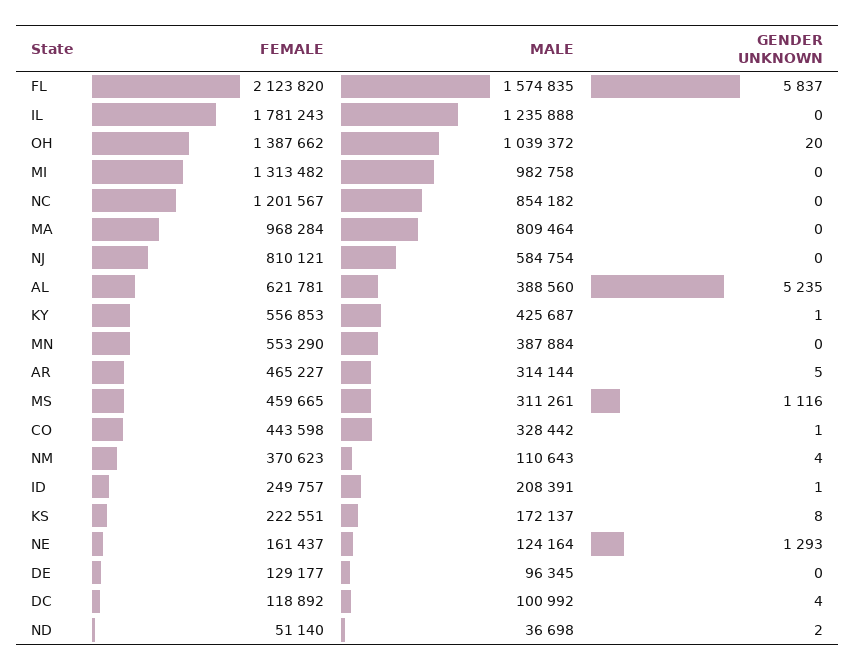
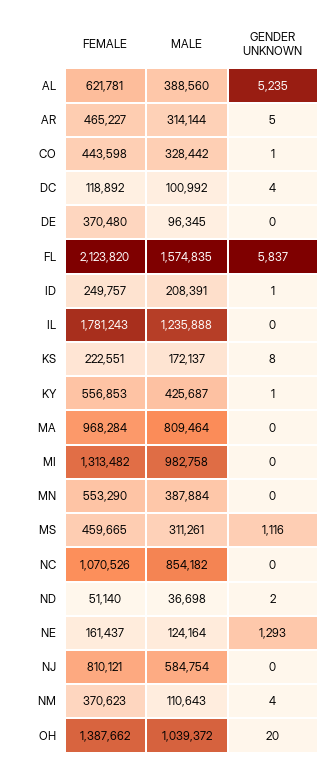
  {
    "FEMALE": {
      "FL": 2123820,
      "IL": 1781243,
      "OH": 1387662,
      "MI": 1313482,
-     "NC": 1201567,
+     "NC": 1070526,
      "MA": 968284,
      "NJ": 810121,
      "AL": 621781,
      "KY": 556853,
      "MN": 553290,
      "AR": 465227,
      "MS": 459665,
      "CO": 443598,
      "NM": 370623,
      "ID": 249757,
      "KS": 222551,
      "NE": 161437,
-     "DE": 129177,
+     "DE": 370480,
      "DC": 118892,
      "ND": 51140
    },
    "MALE": {
      "FL": 1574835,
      "IL": 1235888,
      "OH": 1039372,
      "MI": 982758,
      "NC": 854182,
      "MA": 809464,
      "NJ": 584754,
      "AL": 388560,
      "KY": 425687,
      "MN": 387884,
      "AR": 314144,
      "MS": 311261,
      "CO": 328442,
      "NM": 110643,
      "ID": 208391,
      "KS": 172137,
      "NE": 124164,
      "DE": 96345,
      "DC": 100992,
      "ND": 36698
    },
    "GENDER UNKNOWN": {
      "FL": 5837,
      "IL": 0,
      "OH": 20,
      "MI": 0,
      "NC": 0,
      "MA": 0,
      "NJ": 0,
      "AL": 5235,
      "KY": 1,
      "MN": 0,
      "AR": 5,
      "MS": 1116,
      "CO": 1,
      "NM": 4,
      "ID": 1,
      "KS": 8,
      "NE": 1293,
      "DE": 0,
      "DC": 4,
      "ND": 2
    }
  }

